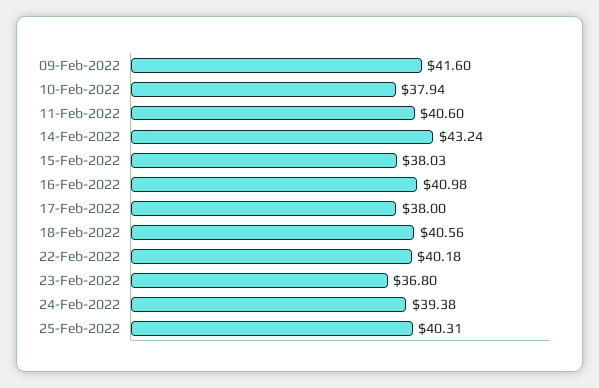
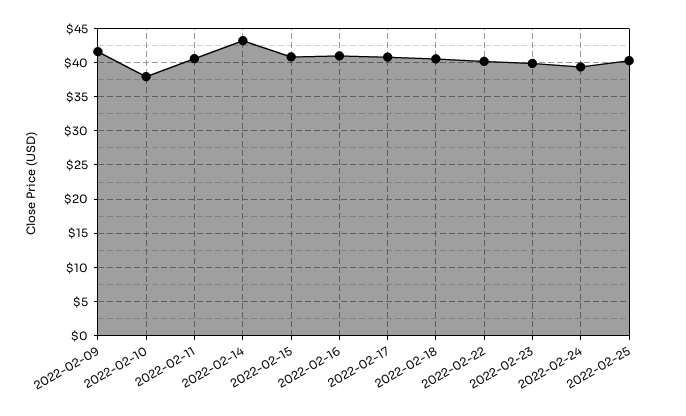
  {
    "09-Feb-2022": 41.6,
    "10-Feb-2022": 37.94,
    "11-Feb-2022": 40.6,
    "14-Feb-2022": 43.24,
-   "15-Feb-2022": 38.03,
+   "15-Feb-2022": 41,
    "16-Feb-2022": 40.98,
-   "17-Feb-2022": 38,
+   "17-Feb-2022": 41,
    "18-Feb-2022": 40.56,
    "22-Feb-2022": 40.18,
-   "23-Feb-2022": 36.8,
+   "23-Feb-2022": 40,
    "24-Feb-2022": 39.38,
    "25-Feb-2022": 40.31
  }

